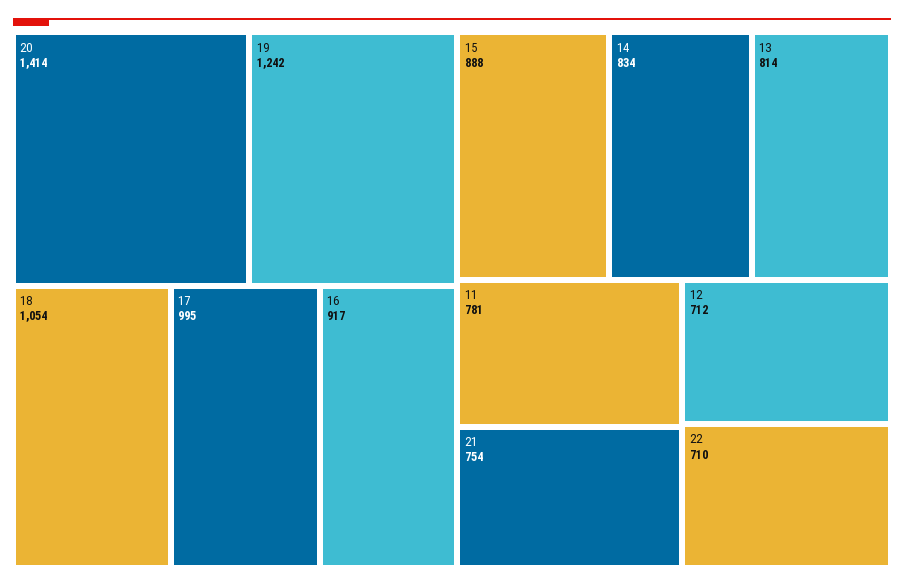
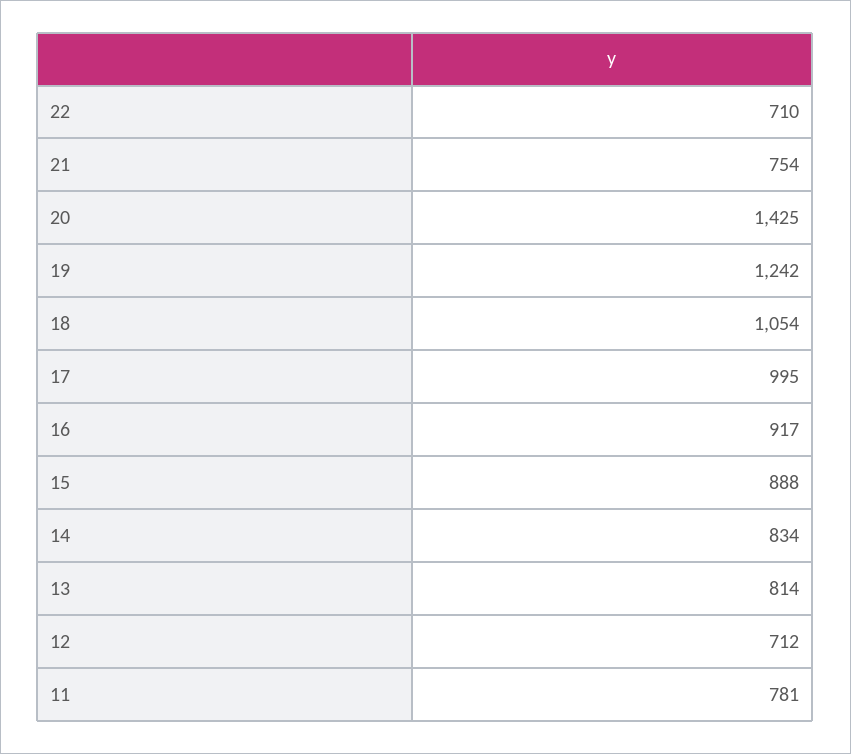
  {
-   "20": 1414,
+   "20": 1425,
    "19": 1242,
    "18": 1054,
    "17": 995,
    "16": 917,
    "15": 888,
    "14": 834,
    "13": 814,
    "11": 781,
    "21": 754,
    "12": 712,
    "22": 710
  }

